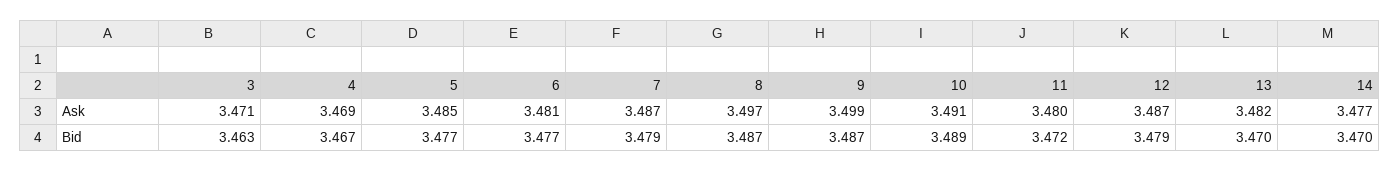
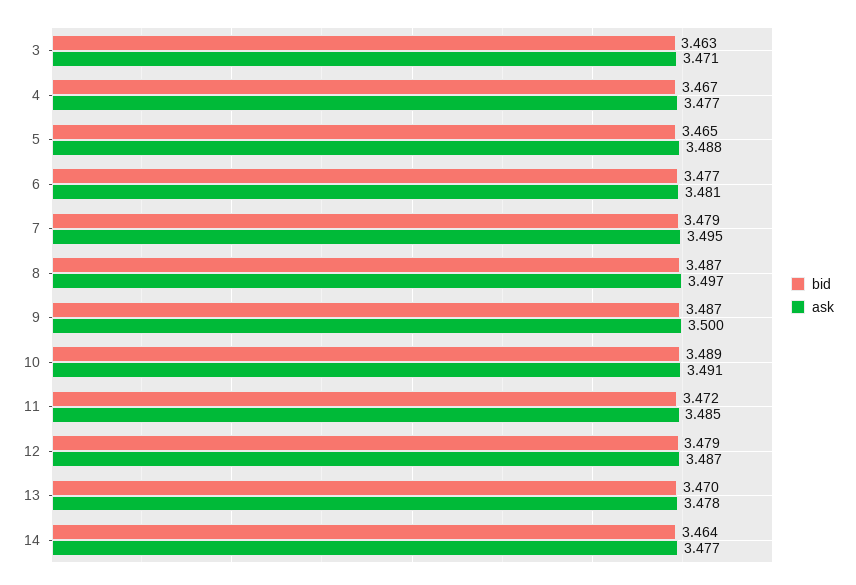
  {
    "Ask": {
      "3": 3.471,
-     "4": 3.469,
+     "4": 3.477,
-     "5": 3.485,
+     "5": 3.488,
      "6": 3.481,
-     "7": 3.487,
+     "7": 3.495,
      "8": 3.497,
-     "9": 3.499,
+     "9": 3.5,
      "10": 3.491,
-     "11": 3.48,
+     "11": 3.485,
      "12": 3.487,
-     "13": 3.482,
+     "13": 3.478,
      "14": 3.477
    },
    "Bid": {
      "3": 3.463,
      "4": 3.467,
-     "5": 3.477,
+     "5": 3.465,
      "6": 3.477,
      "7": 3.479,
      "8": 3.487,
      "9": 3.487,
      "10": 3.489,
      "11": 3.472,
      "12": 3.479,
      "13": 3.47,
-     "14": 3.47
+     "14": 3.464
    }
  }

